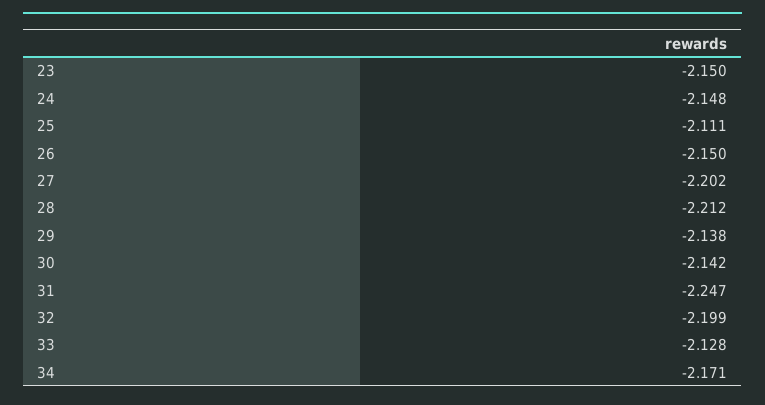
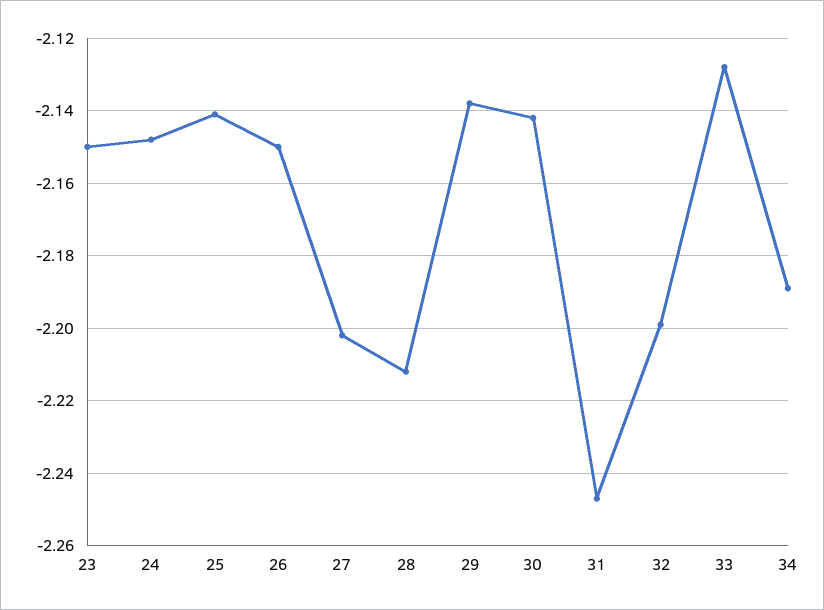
  {
    "23": -2.15,
    "24": -2.148,
-   "25": -2.111,
+   "25": -2.14,
    "26": -2.15,
    "27": -2.202,
    "28": -2.212,
    "29": -2.138,
    "30": -2.142,
    "31": -2.247,
    "32": -2.199,
    "33": -2.128,
-   "34": -2.171
+   "34": -2.19
  }

